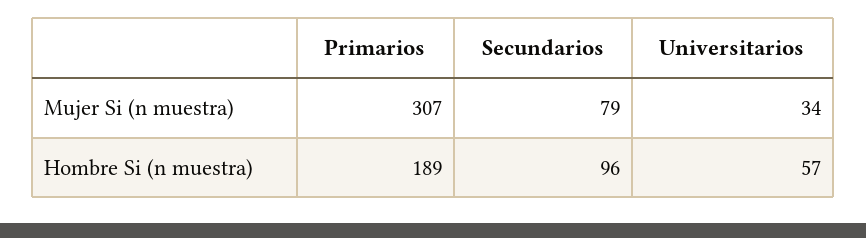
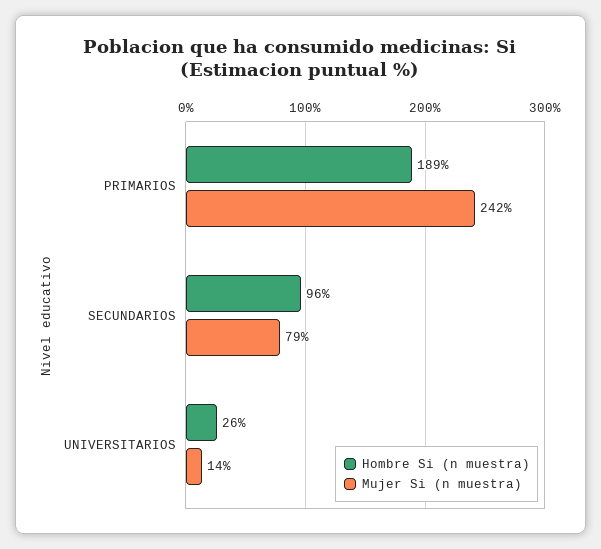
  {
    "Mujer Si (n muestra)": {
-     "Primarios": 307,
+     "Primarios": 242,
      "Secundarios": 79,
-     "Universitarios": 34
+     "Universitarios": 14
    },
    "Hombre Si (n muestra)": {
      "Primarios": 189,
      "Secundarios": 96,
-     "Universitarios": 57
+     "Universitarios": 26
    }
  }

